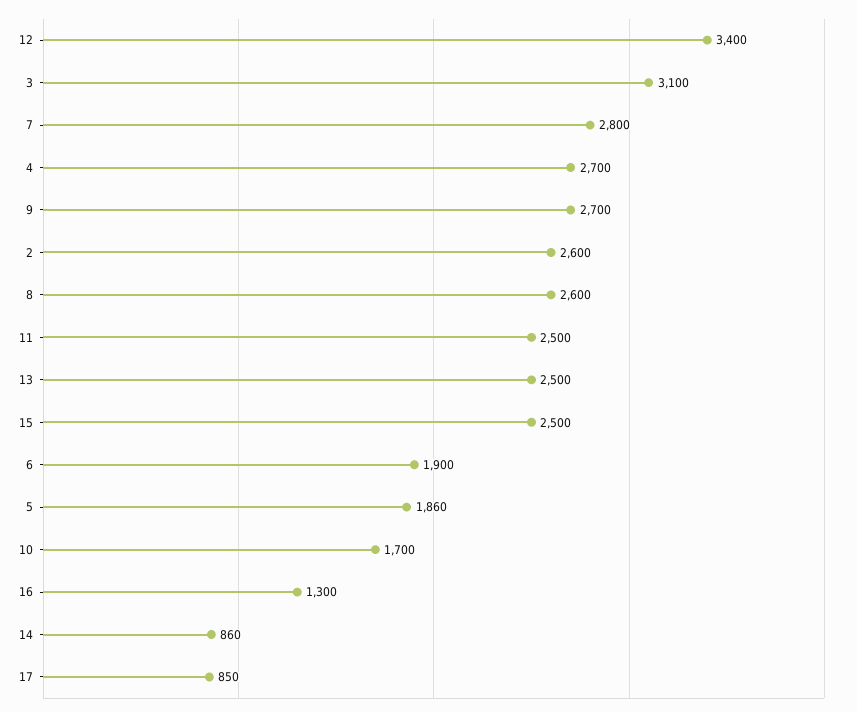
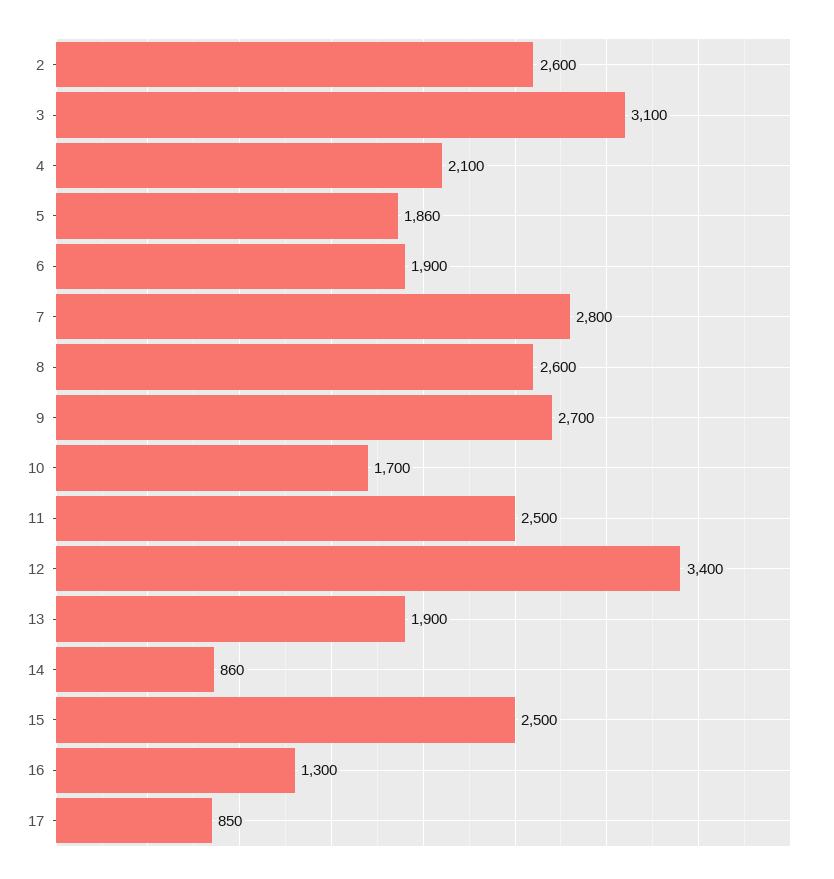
  {
    "12": 3400,
    "3": 3100,
    "7": 2800,
-   "4": 2700,
+   "4": 2100,
    "9": 2700,
    "2": 2600,
    "8": 2600,
    "11": 2500,
-   "13": 2500,
+   "13": 1900,
    "15": 2500,
    "6": 1900,
    "5": 1860,
    "10": 1700,
    "16": 1300,
    "14": 860,
    "17": 850
  }

